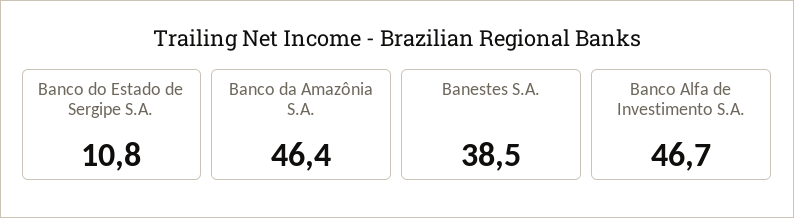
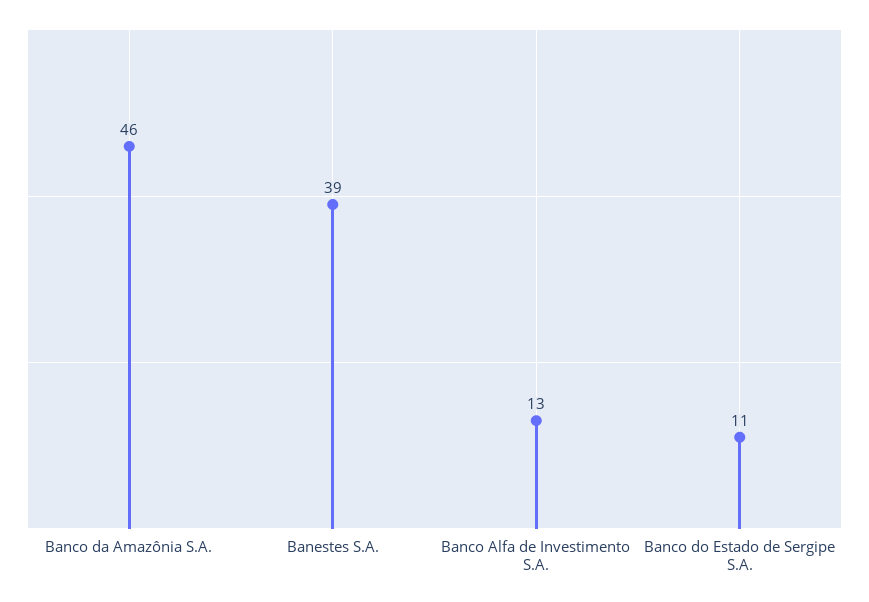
  {
    "Banco do Estado de Sergipe S.A.": 10.8,
    "Banco da Amazônia S.A.": 46.4,
    "Banestes S.A.": 38.5,
-   "Banco Alfa de Investimento S.A.": 46.7
+   "Banco Alfa de Investimento S.A.": 13
  }

